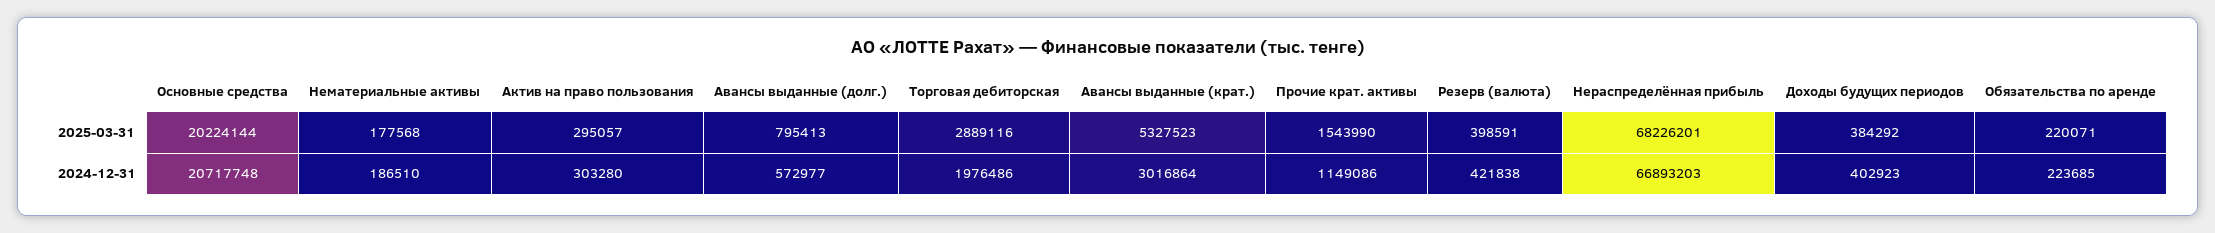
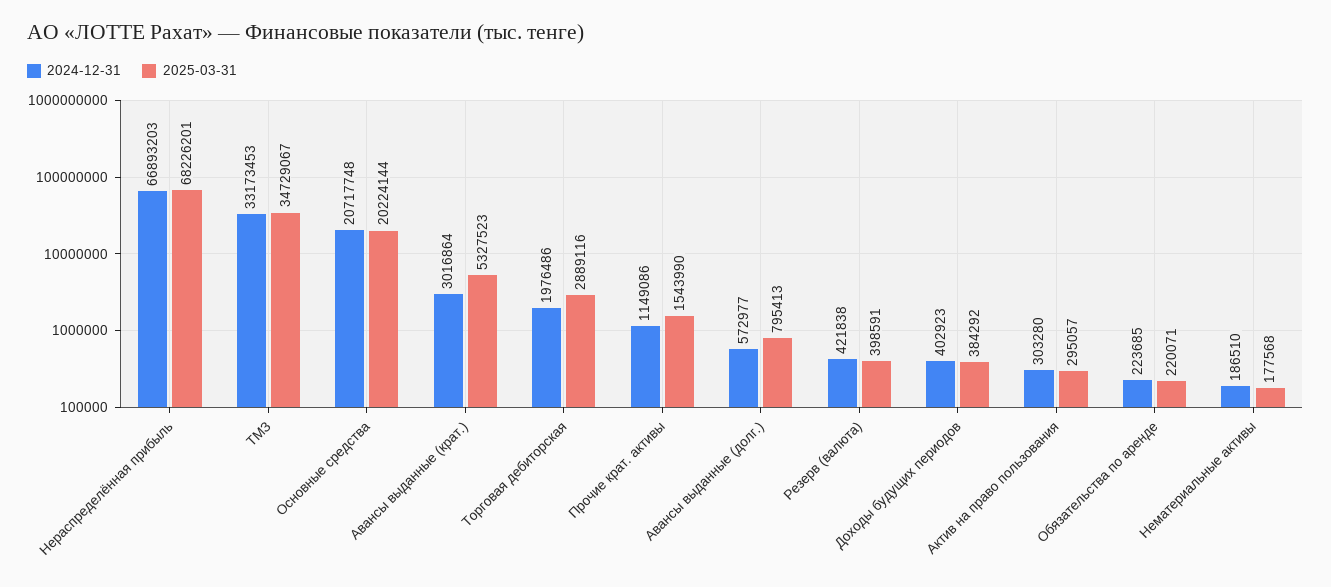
  {
    "2025-03-31": {
      "Основные средства": 20224144,
      "Нематериальные активы": 177568,
      "Актив на право пользования": 295057,
      "Авансы выданные (долг.)": 795413,
      "Торговая дебиторская": 2889116,
      "Авансы выданные (крат.)": 5327523,
      "Прочие крат. активы": 1543990,
      "Резерв (валюта)": 398591,
      "Нераспределённая прибыль": 68226201,
      "Доходы будущих периодов": 384292,
-     "Обязательства по аренде": 220071
+     "Обязательства по аренде": 220071,
+     "ТМЗ": 34729067
    },
    "2024-12-31": {
      "Основные средства": 20717748,
      "Нематериальные активы": 186510,
      "Актив на право пользования": 303280,
      "Авансы выданные (долг.)": 572977,
      "Торговая дебиторская": 1976486,
      "Авансы выданные (крат.)": 3016864,
      "Прочие крат. активы": 1149086,
      "Резерв (валюта)": 421838,
      "Нераспределённая прибыль": 66893203,
      "Доходы будущих периодов": 402923,
-     "Обязательства по аренде": 223685
+     "Обязательства по аренде": 223685,
+     "ТМЗ": 33173453
    }
  }

